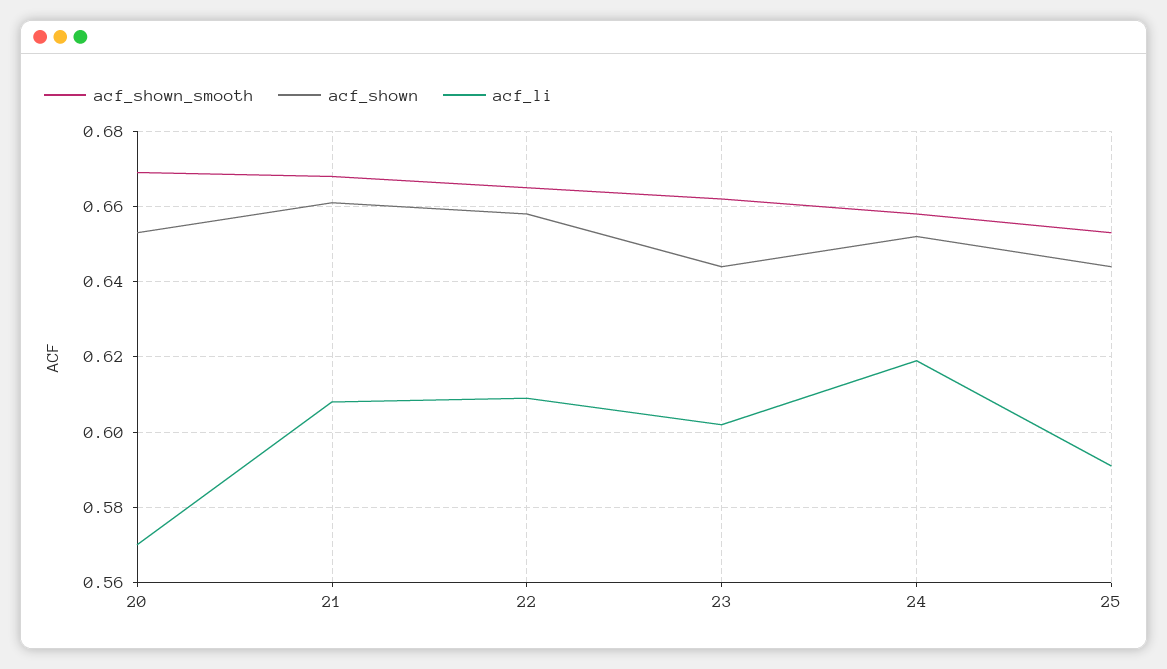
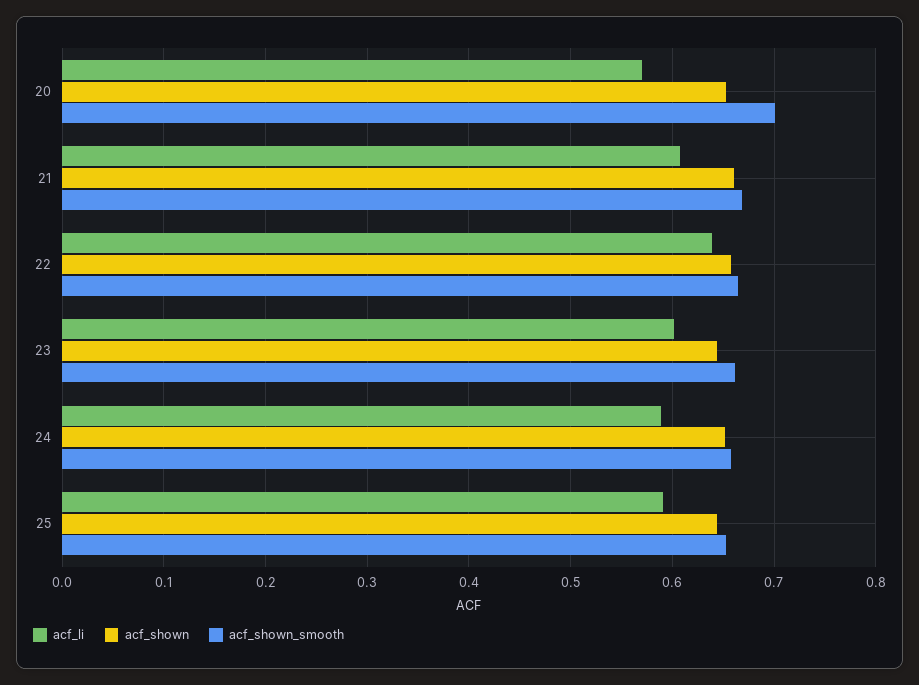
  {
    "acf_shown_smooth": {
-     "20": 0.67,
+     "20": 0.7,
      "21": 0.67,
      "22": 0.665,
      "23": 0.66,
      "24": 0.66,
      "25": 0.655
    },
    "acf_shown": {
      "20": 0.655,
      "21": 0.66,
      "22": 0.66,
      "23": 0.645,
      "24": 0.65,
      "25": 0.645
    },
    "acf_li": {
      "20": 0.57,
      "21": 0.61,
-     "22": 0.61,
+     "22": 0.64,
      "23": 0.6,
-     "24": 0.62,
+     "24": 0.59,
      "25": 0.59
    }
  }

